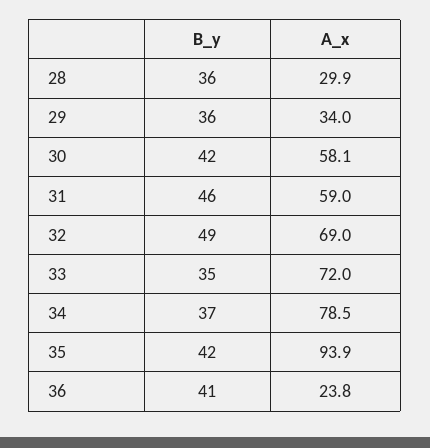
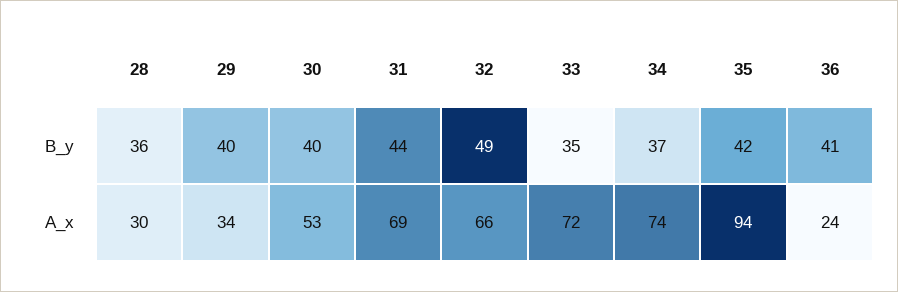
  {
    "B_y": {
      "28": 36,
-     "29": 36,
+     "29": 40,
-     "30": 42,
+     "30": 40,
-     "31": 46,
+     "31": 44,
      "32": 49,
      "33": 35,
      "34": 37,
      "35": 42,
      "36": 41
    },
    "A_x": {
      "28": 29.9,
      "29": 34,
-     "30": 58.1,
+     "30": 53,
-     "31": 59,
+     "31": 69,
-     "32": 69,
+     "32": 66,
      "33": 72,
-     "34": 78.5,
+     "34": 74,
      "35": 93.9,
      "36": 23.8
    }
  }

